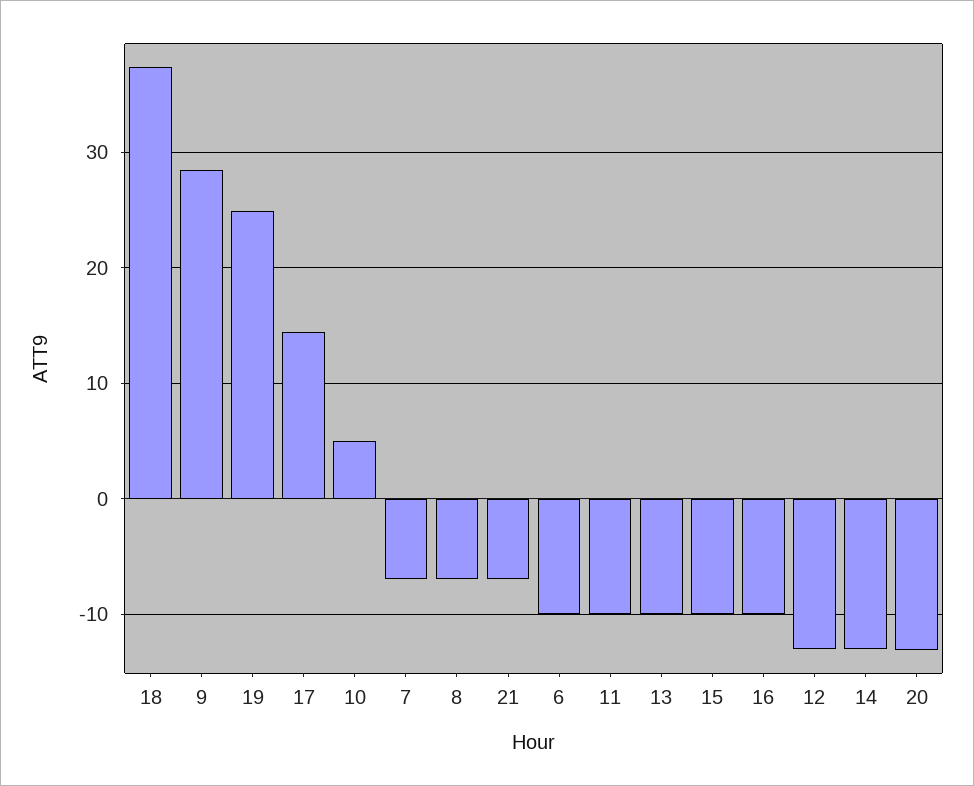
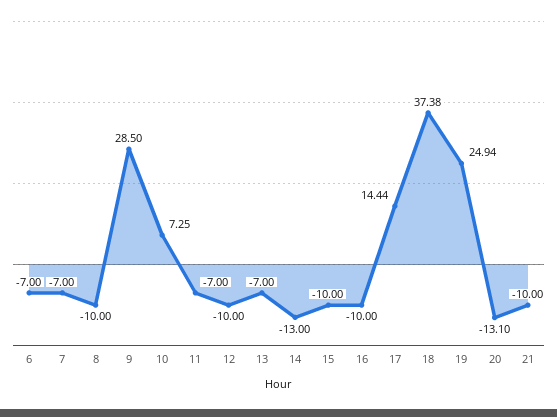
  {
    "18": 37.38,
    "9": 28.5,
    "19": 24.94,
    "17": 14.44,
-   "10": 5,
+   "10": 7.25,
    "7": -7,
-   "8": -7,
+   "8": -10,
-   "21": -7,
+   "21": -10,
-   "6": -10,
+   "6": -7,
-   "11": -10,
+   "11": -7,
-   "13": -10,
+   "13": -7,
    "15": -10,
    "16": -10,
-   "12": -13,
+   "12": -10,
    "14": -13,
    "20": -13.1
  }

